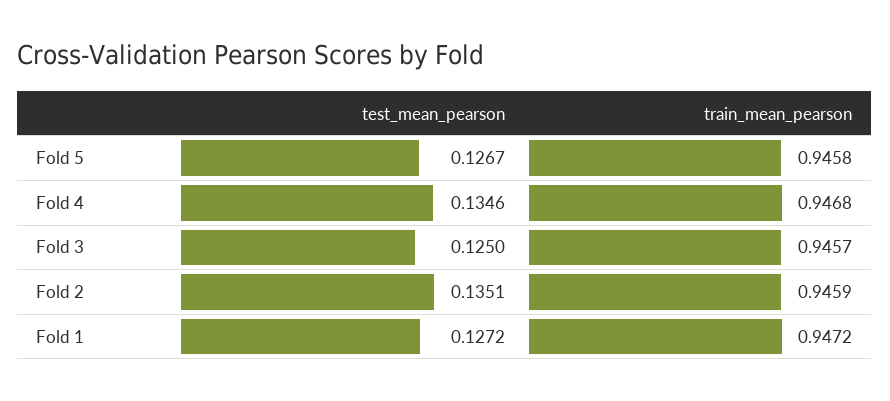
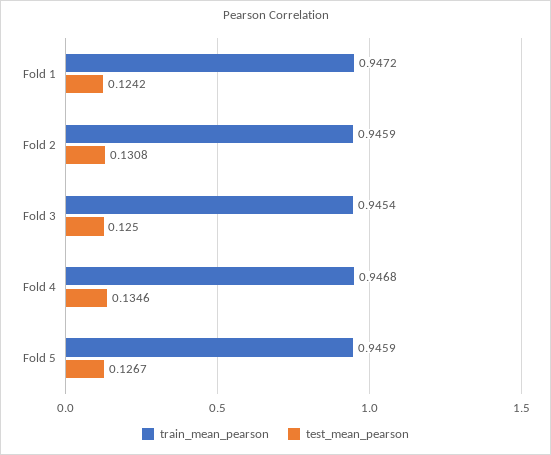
  {
    "test_mean_pearson": {
      "Fold 5": 0.1267,
      "Fold 4": 0.1346,
      "Fold 3": 0.125,
-     "Fold 2": 0.1351,
+     "Fold 2": 0.1308,
-     "Fold 1": 0.1272
+     "Fold 1": 0.1242
    },
    "train_mean_pearson": {
-     "Fold 5": 0.9458,
+     "Fold 5": 0.9459,
      "Fold 4": 0.9468,
-     "Fold 3": 0.9457,
+     "Fold 3": 0.9454,
      "Fold 2": 0.9459,
      "Fold 1": 0.9472
    }
  }

